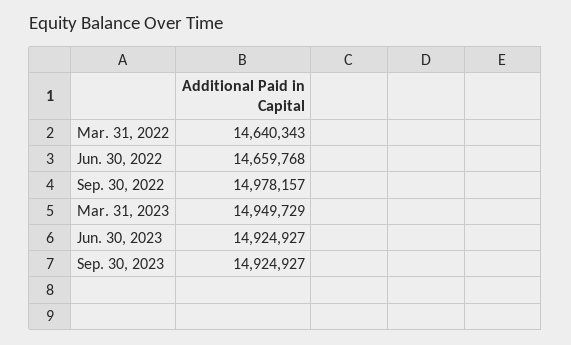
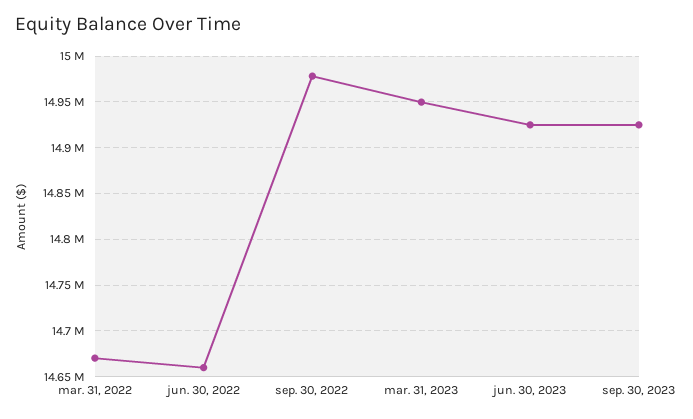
  {
-   "Mar. 31, 2022": 14640343,
+   "Mar. 31, 2022": 14670000,
    "Jun. 30, 2022": 14659768,
    "Sep. 30, 2022": 14978157,
    "Mar. 31, 2023": 14949729,
    "Jun. 30, 2023": 14924927,
    "Sep. 30, 2023": 14924927
  }

